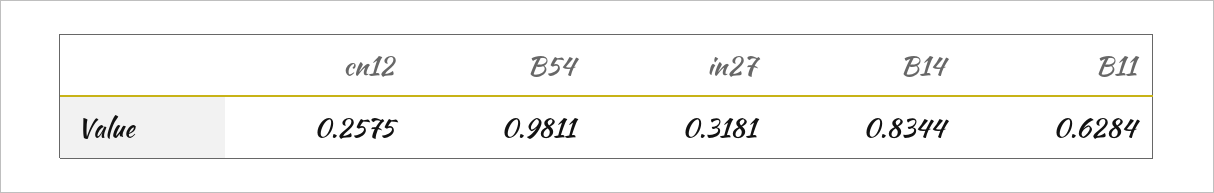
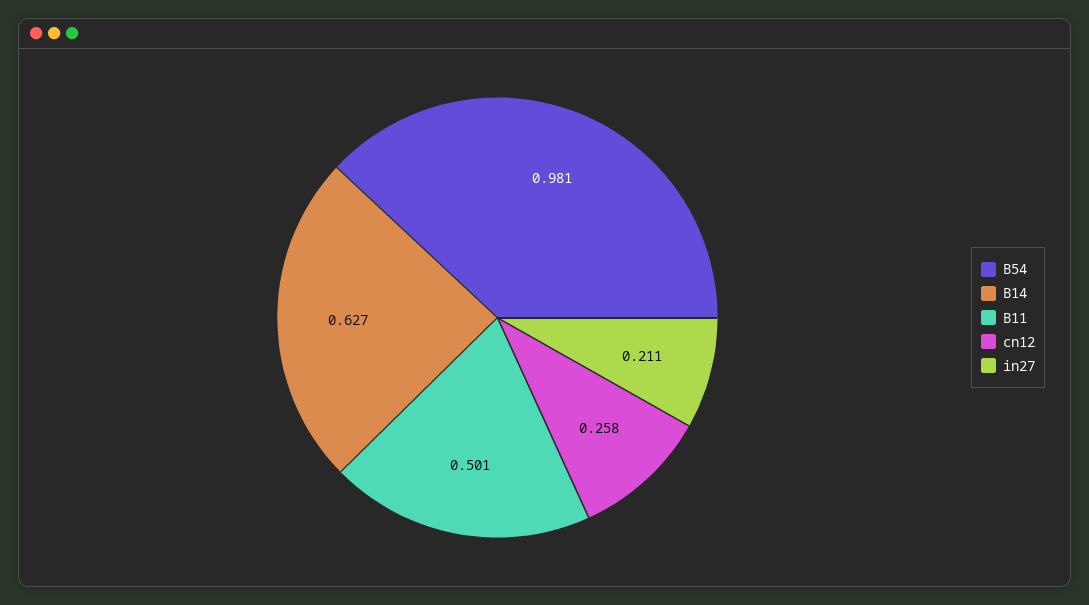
  {
    "cn12": 0.2575,
    "B54": 0.9811,
-   "in27": 0.3181,
+   "in27": 0.211,
-   "B14": 0.8344,
+   "B14": 0.627,
-   "B11": 0.6284
+   "B11": 0.501
  }

